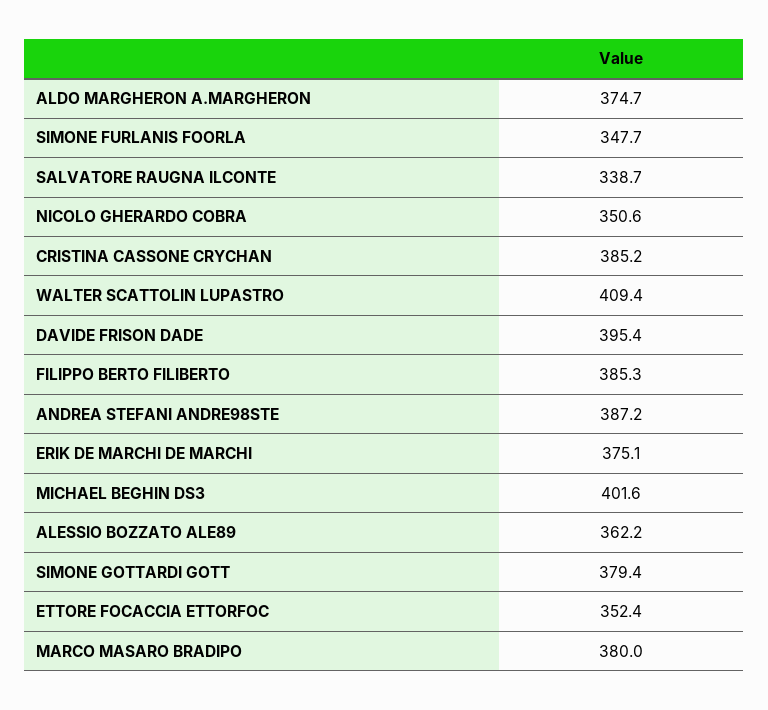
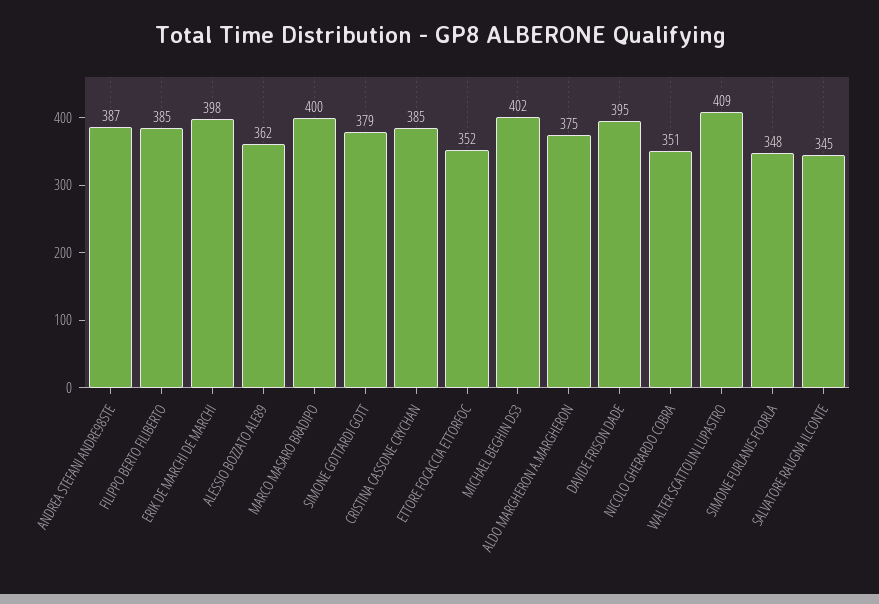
  {
    "ALDO MARGHERON A.MARGHERON": 374.7,
    "SIMONE FURLANIS FOORLA": 347.7,
-   "SALVATORE RAUGNA ILCONTE": 338.7,
+   "SALVATORE RAUGNA ILCONTE": 345,
    "NICOLO GHERARDO COBRA": 350.6,
    "CRISTINA CASSONE CRYCHAN": 385.2,
    "WALTER SCATTOLIN LUPASTRO": 409.4,
    "DAVIDE FRISON DADE": 395.4,
    "FILIPPO BERTO FILIBERTO": 385.3,
    "ANDREA STEFANI ANDRE98STE": 387.2,
-   "ERIK DE MARCHI DE MARCHI": 375.1,
+   "ERIK DE MARCHI DE MARCHI": 398,
    "MICHAEL BEGHIN DS3": 401.6,
    "ALESSIO BOZZATO ALE89": 362.2,
    "SIMONE GOTTARDI GOTT": 379.4,
    "ETTORE FOCACCIA ETTORFOC": 352.4,
-   "MARCO MASARO BRADIPO": 380
+   "MARCO MASARO BRADIPO": 400
  }

